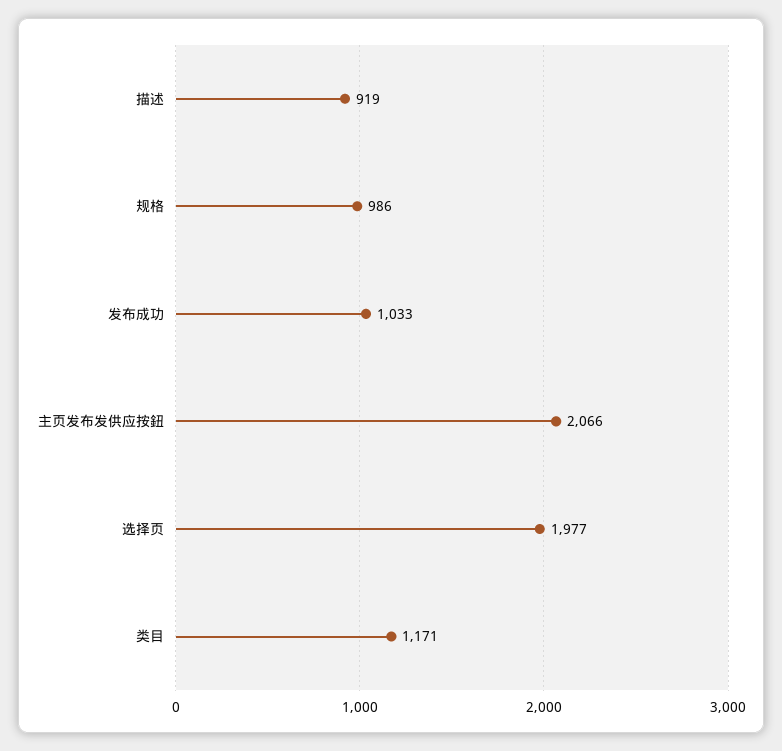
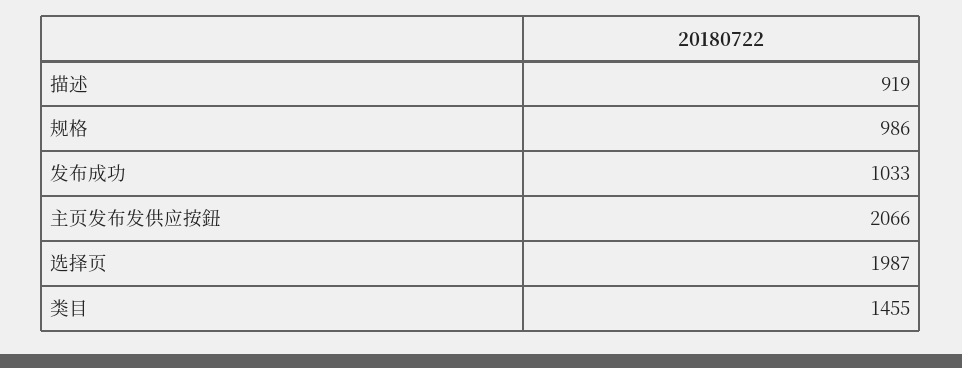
  {
    "描述": 919,
    "规格": 986,
    "发布成功": 1033,
    "主页发布发供应按鈕": 2066,
-   "选择页": 1977,
+   "选择页": 1987,
-   "类目": 1171
+   "类目": 1455
  }

